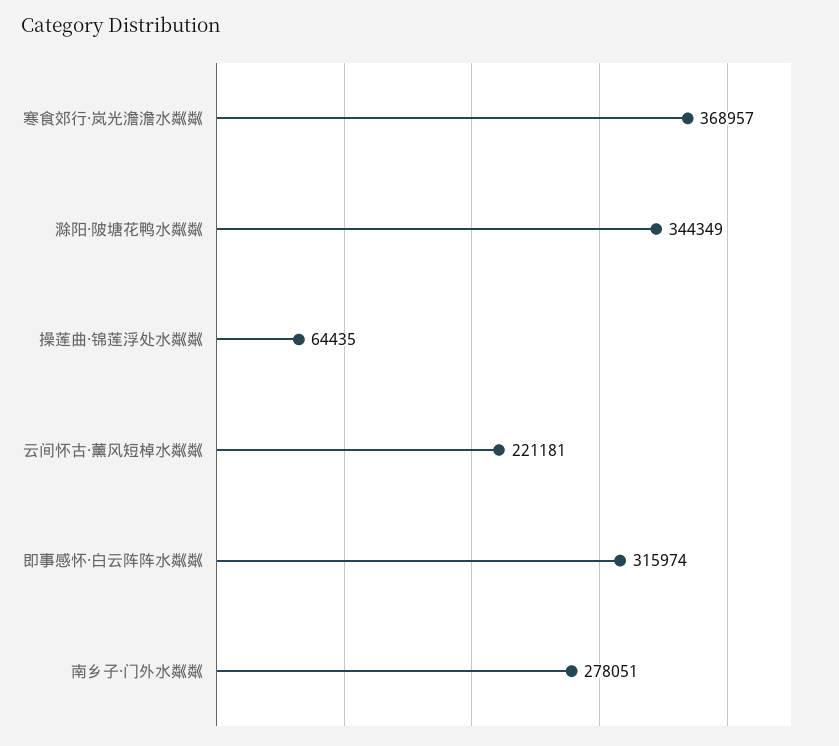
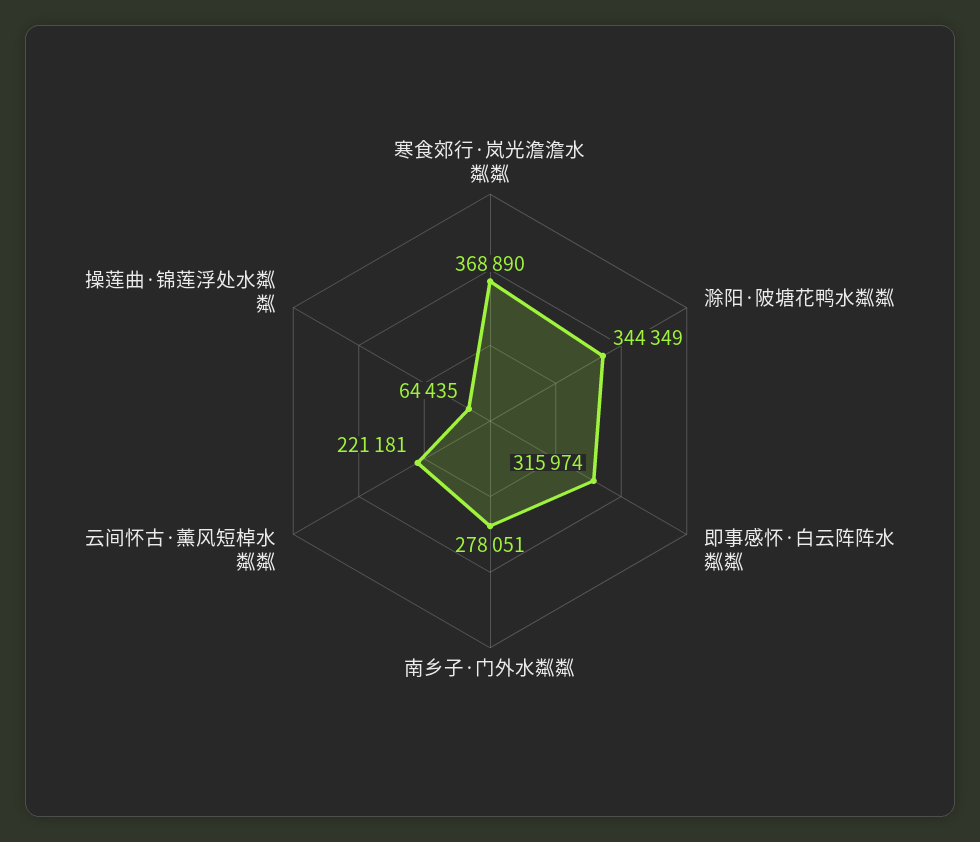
  {
-   "寒食郊行·岚光澹澹水粼粼": 368957,
+   "寒食郊行·岚光澹澹水粼粼": 368890,
    "滁阳·陂塘花鸭水粼粼": 344349,
    "操莲曲·锦莲浮处水粼粼": 64435,
    "云间怀古·薰风短棹水粼粼": 221181,
    "即事感怀·白云阵阵水粼粼": 315974,
    "南乡子·门外水粼粼": 278051
  }

